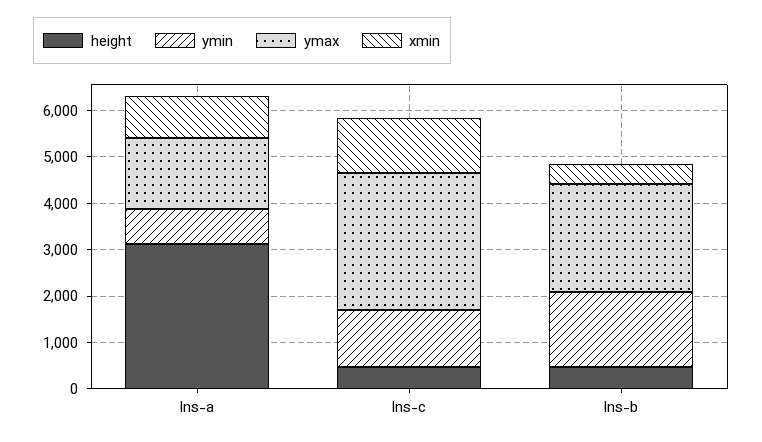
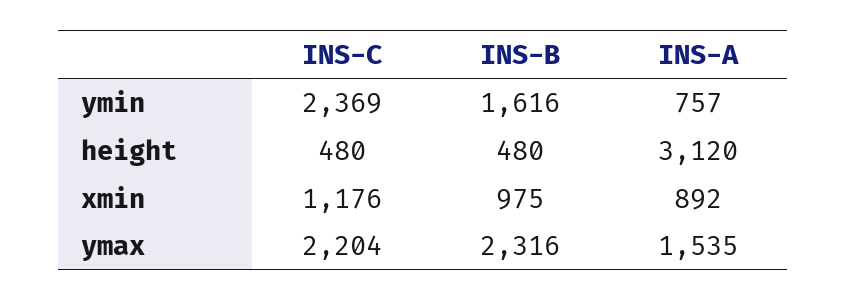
  {
    "height": {
      "Ins-a": 3120,
      "Ins-c": 480,
      "Ins-b": 480
    },
    "ymin": {
      "Ins-a": 757,
-     "Ins-c": 1200,
+     "Ins-c": 2369,
      "Ins-b": 1616
    },
    "ymax": {
      "Ins-a": 1535,
-     "Ins-c": 3000,
+     "Ins-c": 2204,
      "Ins-b": 2316
    },
    "xmin": {
      "Ins-a": 892,
      "Ins-c": 1176,
-     "Ins-b": 400
+     "Ins-b": 975
    }
  }

